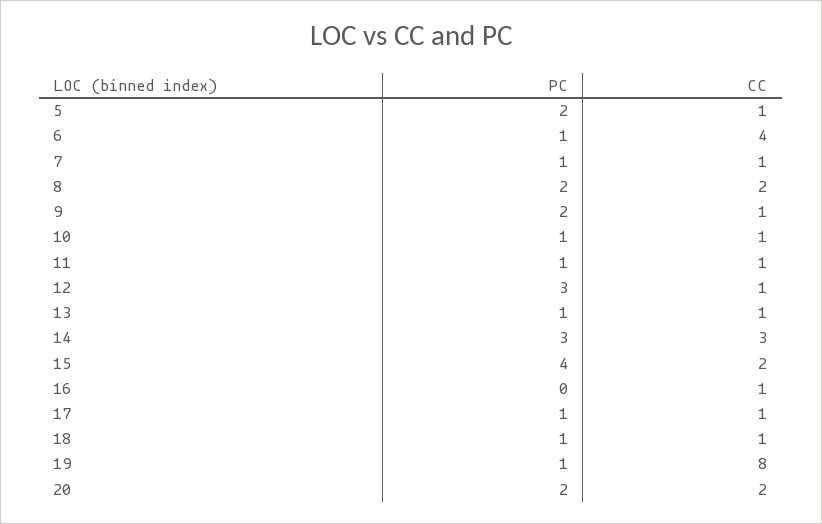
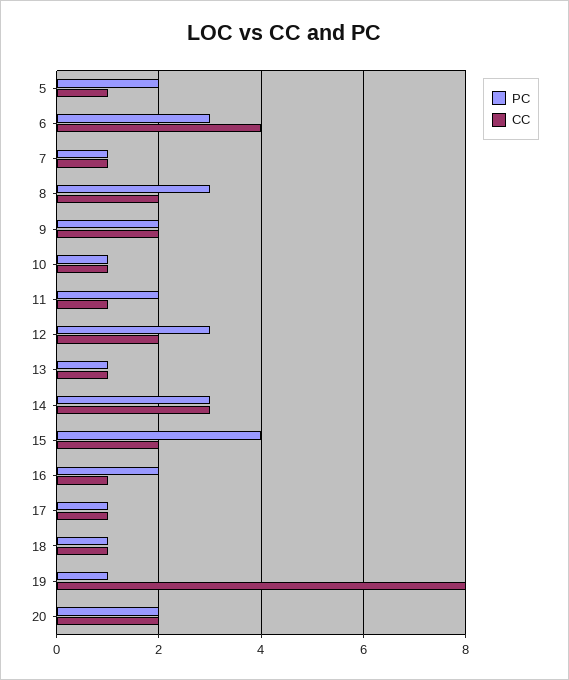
  {
    "PC": {
      "5": 2,
-     "6": 1,
+     "6": 3,
      "7": 1,
-     "8": 2,
+     "8": 3,
      "9": 2,
      "10": 1,
-     "11": 1,
+     "11": 2,
      "12": 3,
      "13": 1,
      "14": 3,
      "15": 4,
-     "16": 0,
+     "16": 2,
      "17": 1,
      "18": 1,
      "19": 1,
      "20": 2
    },
    "CC": {
      "5": 1,
      "6": 4,
      "7": 1,
      "8": 2,
-     "9": 1,
+     "9": 2,
      "10": 1,
      "11": 1,
-     "12": 1,
+     "12": 2,
      "13": 1,
      "14": 3,
      "15": 2,
      "16": 1,
      "17": 1,
      "18": 1,
      "19": 8,
      "20": 2
    }
  }

